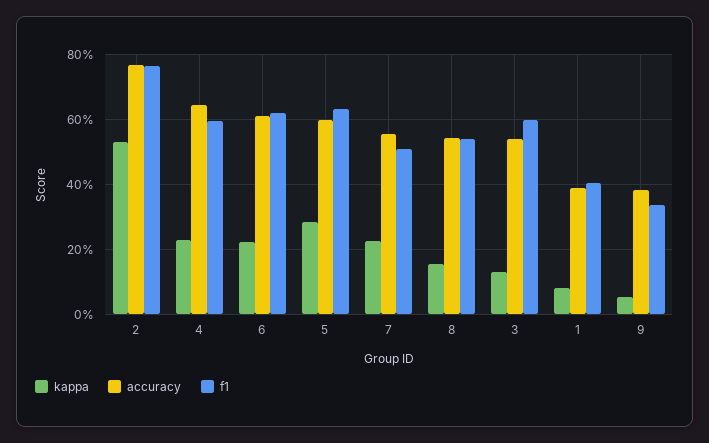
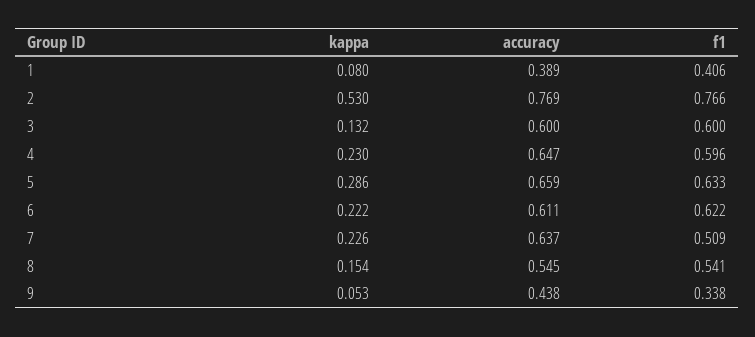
  {
    "kappa": {
      "2": 0.53,
      "4": 0.23,
      "6": 0.222,
      "5": 0.286,
      "7": 0.226,
      "8": 0.154,
      "3": 0.132,
      "1": 0.08,
      "9": 0.053
    },
    "accuracy": {
      "2": 0.769,
      "4": 0.647,
      "6": 0.611,
-     "5": 0.6,
+     "5": 0.659,
-     "7": 0.56,
+     "7": 0.637,
      "8": 0.545,
-     "3": 0.54,
+     "3": 0.6,
      "1": 0.389,
-     "9": 0.38
+     "9": 0.438
    },
    "f1": {
      "2": 0.766,
      "4": 0.596,
      "6": 0.622,
      "5": 0.633,
      "7": 0.509,
      "8": 0.541,
      "3": 0.6,
      "1": 0.406,
      "9": 0.338
    }
  }

